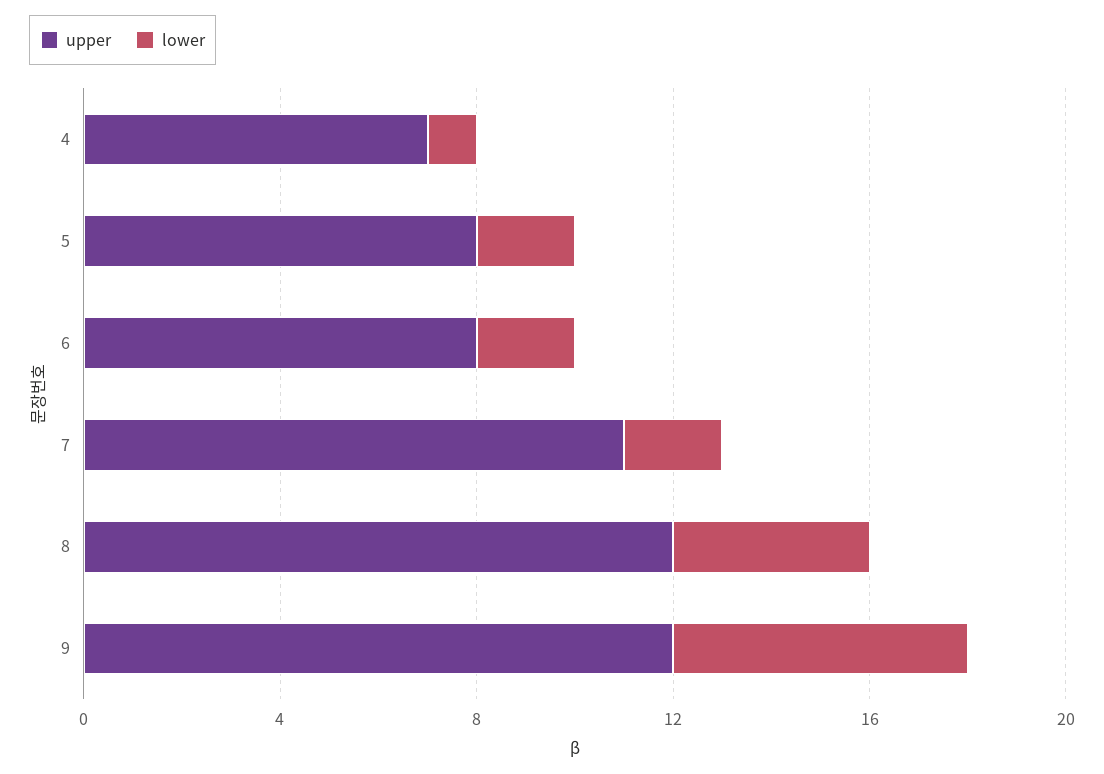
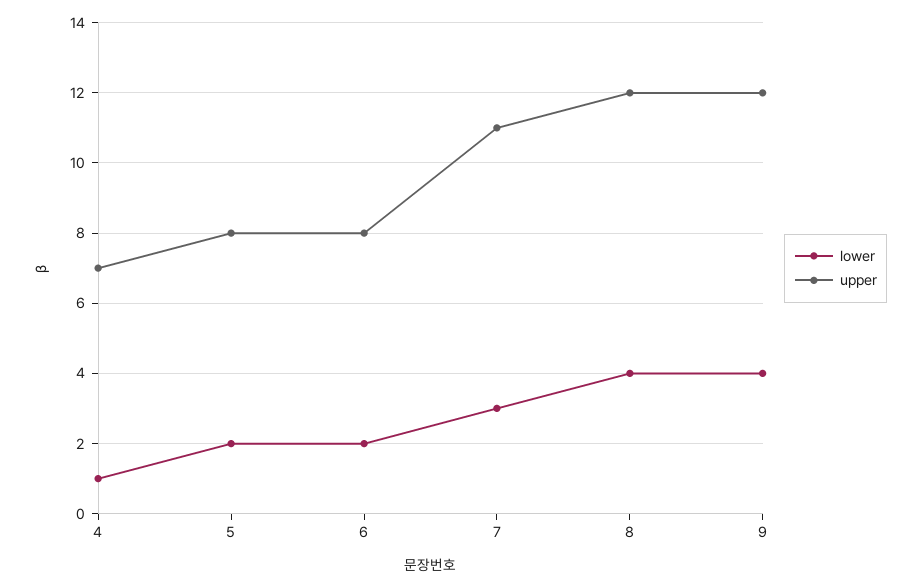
  {
    "upper": {
      "4": 7,
      "5": 8,
      "6": 8,
      "7": 11,
      "8": 12,
      "9": 12
    },
    "lower": {
      "4": 1,
      "5": 2,
      "6": 2,
-     "7": 2,
+     "7": 3,
      "8": 4,
-     "9": 6
+     "9": 4
    }
  }

